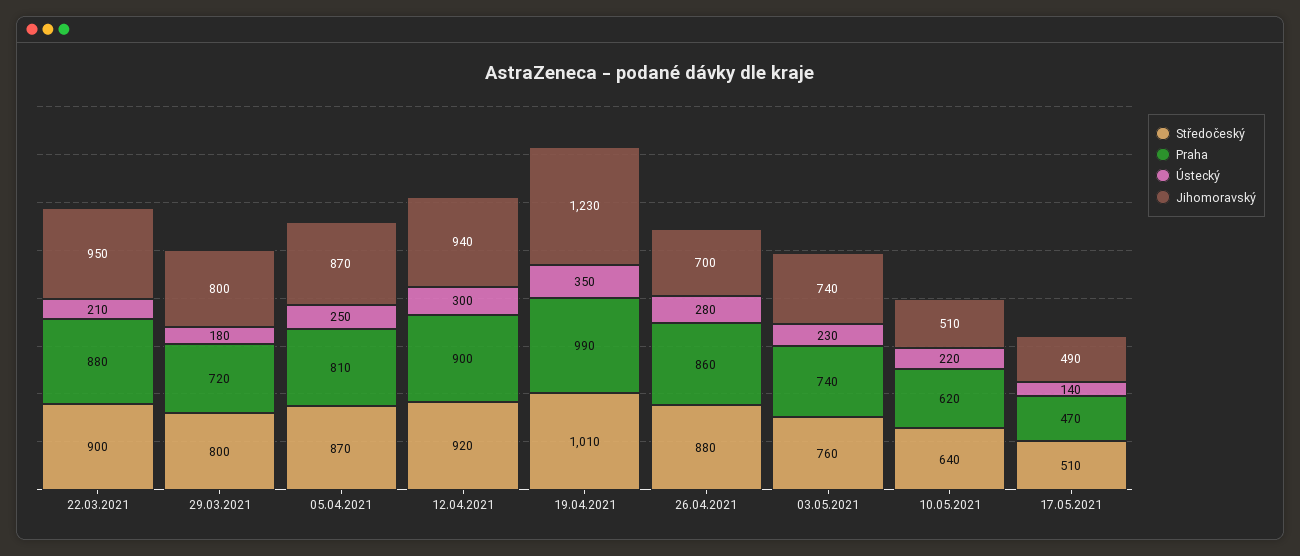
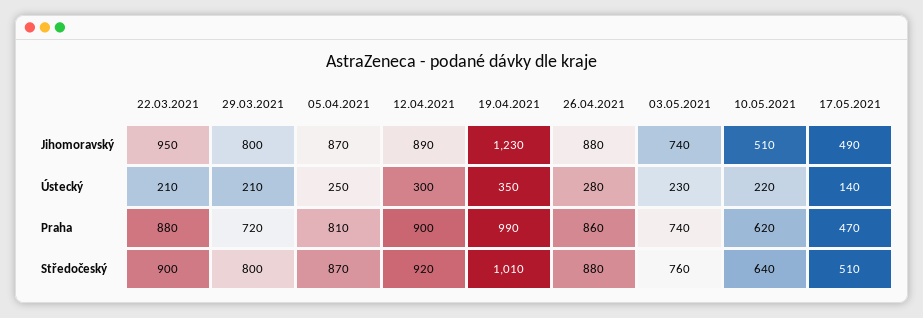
  {
    "Středočeský": {
      "22.03.2021": 900,
      "29.03.2021": 800,
      "05.04.2021": 870,
      "12.04.2021": 920,
      "19.04.2021": 1010,
      "26.04.2021": 880,
      "03.05.2021": 760,
      "10.05.2021": 640,
      "17.05.2021": 510
    },
    "Praha": {
      "22.03.2021": 880,
      "29.03.2021": 720,
      "05.04.2021": 810,
      "12.04.2021": 900,
      "19.04.2021": 990,
      "26.04.2021": 860,
      "03.05.2021": 740,
      "10.05.2021": 620,
      "17.05.2021": 470
    },
    "Ústecký": {
      "22.03.2021": 210,
-     "29.03.2021": 180,
+     "29.03.2021": 210,
      "05.04.2021": 250,
      "12.04.2021": 300,
      "19.04.2021": 350,
      "26.04.2021": 280,
      "03.05.2021": 230,
      "10.05.2021": 220,
      "17.05.2021": 140
    },
    "Jihomoravský": {
      "22.03.2021": 950,
      "29.03.2021": 800,
      "05.04.2021": 870,
-     "12.04.2021": 940,
+     "12.04.2021": 890,
      "19.04.2021": 1230,
-     "26.04.2021": 700,
+     "26.04.2021": 880,
      "03.05.2021": 740,
      "10.05.2021": 510,
      "17.05.2021": 490
    }
  }

